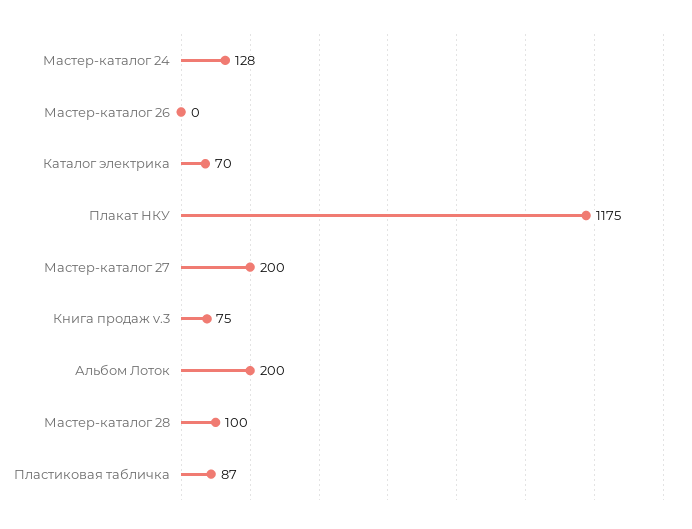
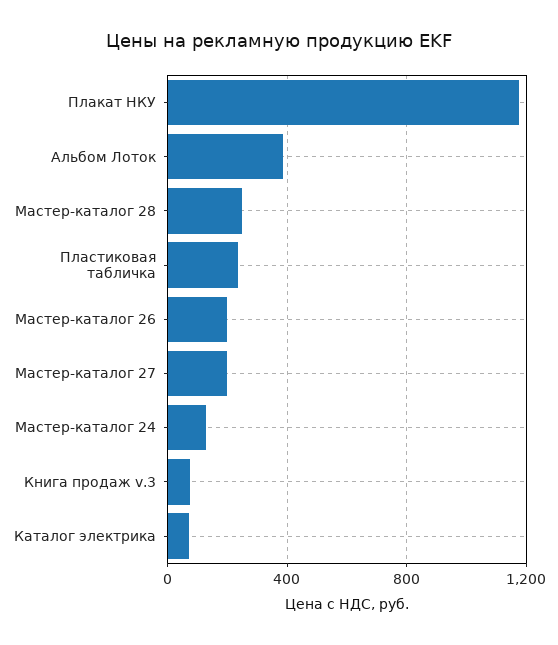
  {
    "Мастер-каталог 24": 128,
-   "Мастер-каталог 26": 0,
+   "Мастер-каталог 26": 200,
    "Каталог электрика": 70,
    "Плакат НКУ": 1175,
    "Мастер-каталог 27": 200,
    "Книга продаж v.3": 75,
-   "Альбом Лоток": 200,
+   "Альбом Лоток": 400,
-   "Мастер-каталог 28": 100,
+   "Мастер-каталог 28": 250,
-   "Пластиковая табличка": 87
+   "Пластиковая табличка": 250
  }

